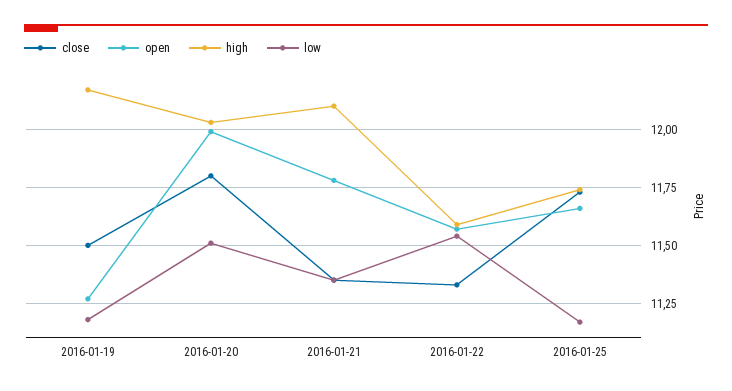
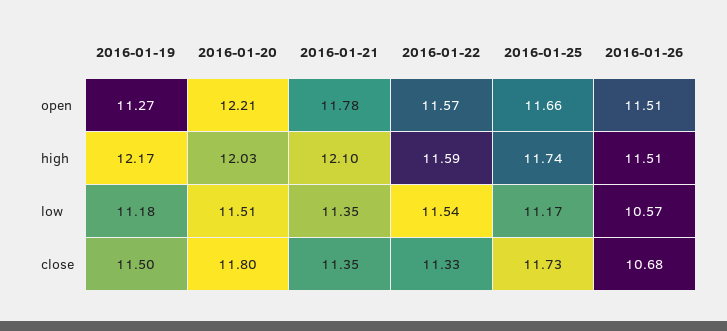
  {
    "close": {
      "2016-01-19": 11.5,
      "2016-01-20": 11.8,
      "2016-01-21": 11.35,
      "2016-01-22": 11.33,
-     "2016-01-25": 11.73
+     "2016-01-25": 11.73,
+     "2016-01-26": 10.68
    },
    "open": {
      "2016-01-19": 11.27,
-     "2016-01-20": 12,
+     "2016-01-20": 12.21,
      "2016-01-21": 11.78,
      "2016-01-22": 11.57,
-     "2016-01-25": 11.66
+     "2016-01-25": 11.66,
+     "2016-01-26": 11.51
    },
    "high": {
      "2016-01-19": 12.17,
      "2016-01-20": 12.03,
      "2016-01-21": 12.1,
      "2016-01-22": 11.59,
-     "2016-01-25": 11.74
+     "2016-01-25": 11.74,
+     "2016-01-26": 11.51
    },
    "low": {
      "2016-01-19": 11.18,
      "2016-01-20": 11.51,
      "2016-01-21": 11.35,
      "2016-01-22": 11.54,
-     "2016-01-25": 11.17
+     "2016-01-25": 11.17,
+     "2016-01-26": 10.57
    }
  }

